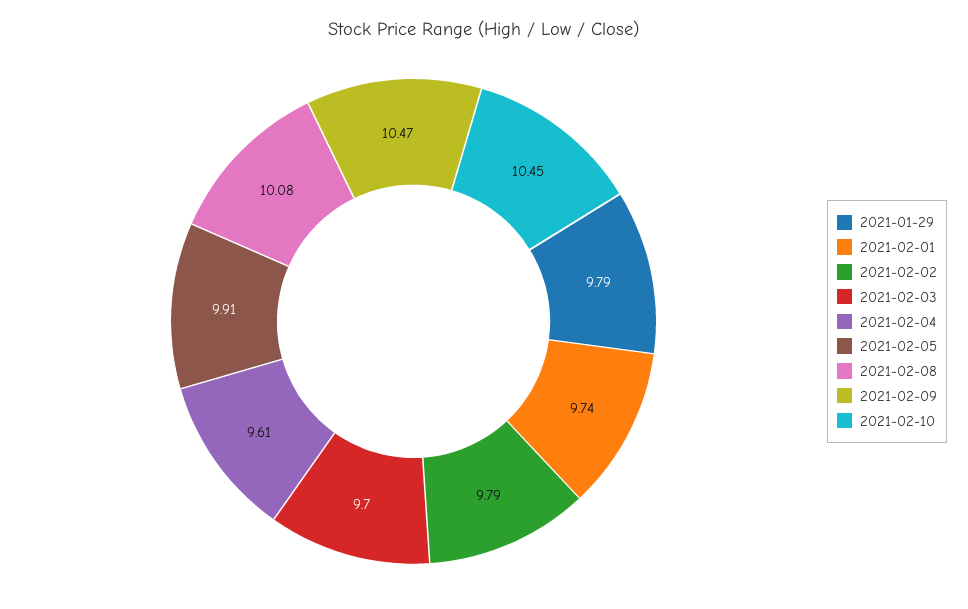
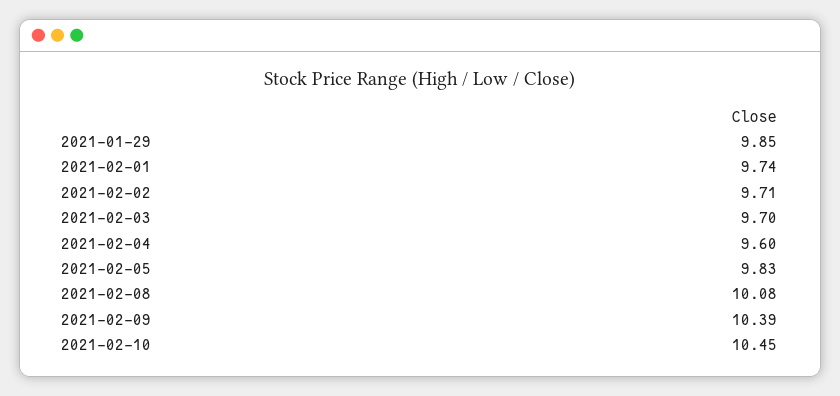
  {
-   "2021-01-29": 9.79,
+   "2021-01-29": 9.85,
    "2021-02-01": 9.74,
-   "2021-02-02": 9.79,
+   "2021-02-02": 9.71,
    "2021-02-03": 9.7,
-   "2021-02-04": 9.61,
+   "2021-02-04": 9.6,
-   "2021-02-05": 9.91,
+   "2021-02-05": 9.83,
    "2021-02-08": 10.08,
-   "2021-02-09": 10.47,
+   "2021-02-09": 10.39,
    "2021-02-10": 10.45
  }

